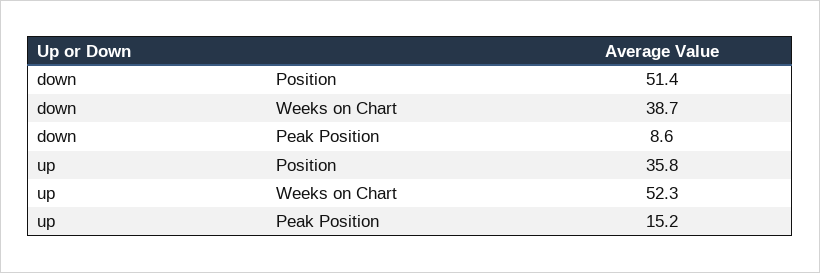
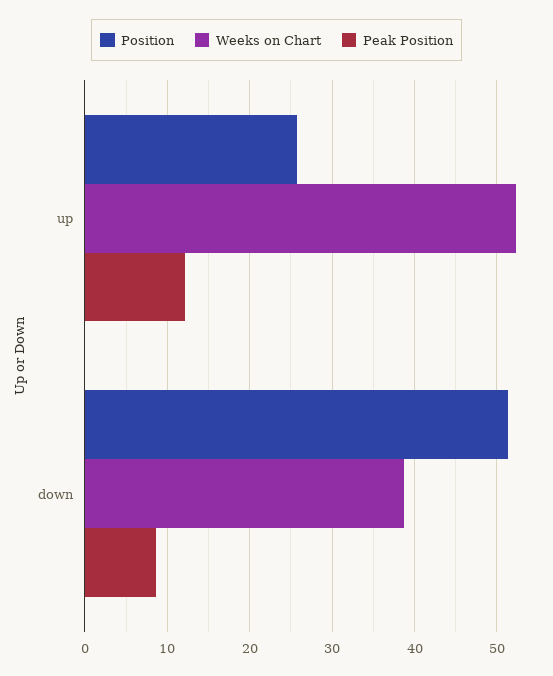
  {
    "Position": {
      "down": 51.4,
-     "up": 35.8
+     "up": 26
    },
    "Weeks on Chart": {
      "down": 38.7,
      "up": 52.3
    },
    "Peak Position": {
      "down": 8.6,
-     "up": 15.2
+     "up": 12
    }
  }

